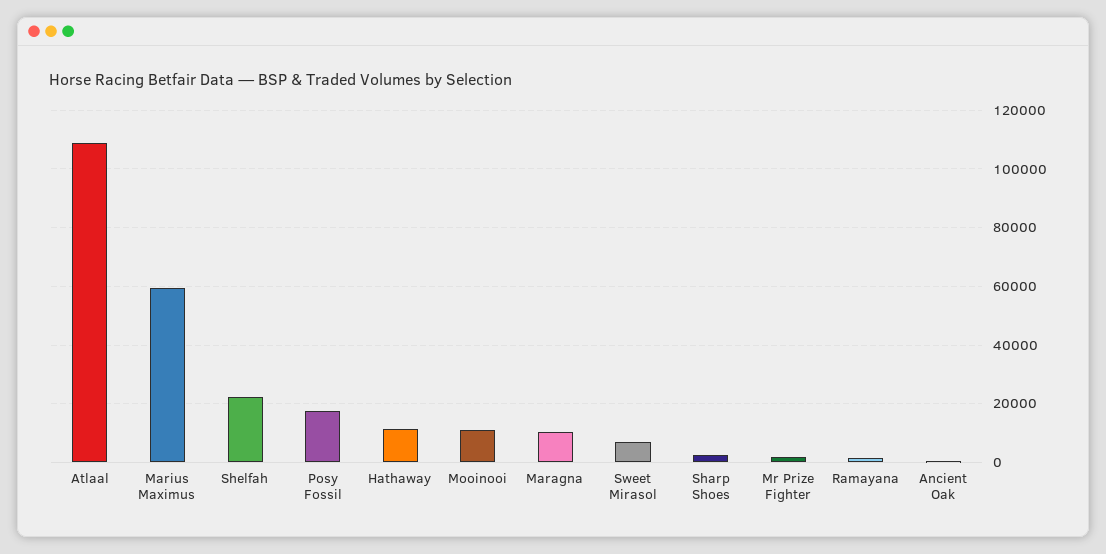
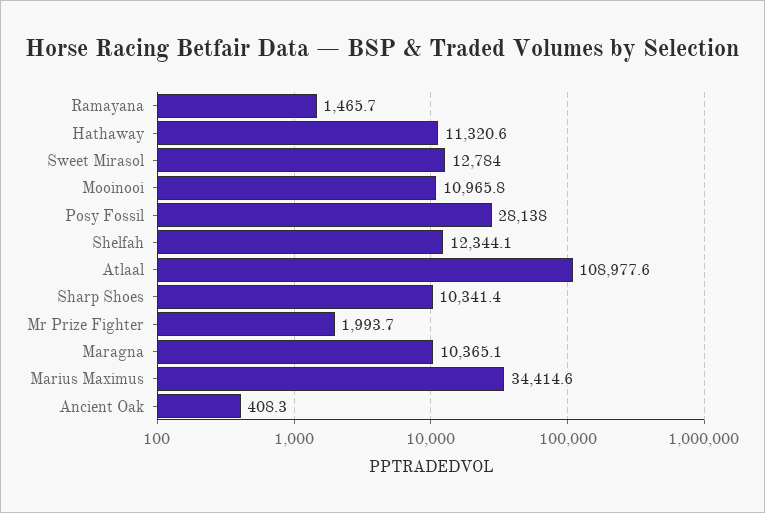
  {
    "Atlaal": 108977.6,
-   "Marius Maximus": 60000,
+   "Marius Maximus": 34414.6,
-   "Shelfah": 22500,
+   "Shelfah": 12344.1,
-   "Posy Fossil": 17500,
+   "Posy Fossil": 28138,
    "Hathaway": 11320.6,
    "Mooinooi": 10965.8,
    "Maragna": 10365.1,
-   "Sweet Mirasol": 7500,
+   "Sweet Mirasol": 12784,
-   "Sharp Shoes": 2500,
+   "Sharp Shoes": 10341.4,
    "Mr Prize Fighter": 1993.7,
    "Ramayana": 1465.7,
    "Ancient Oak": 408.3
  }

